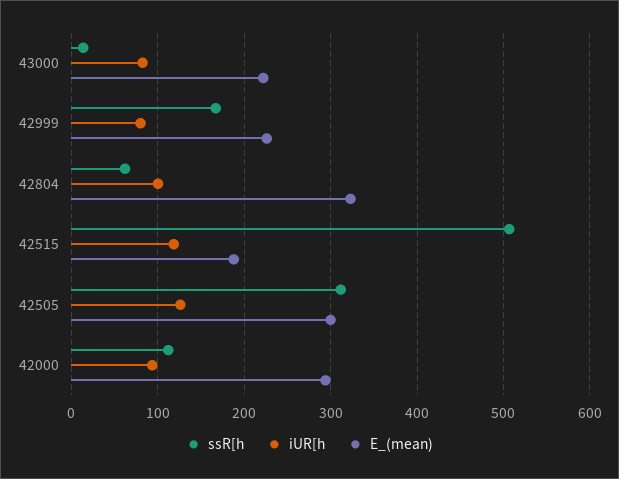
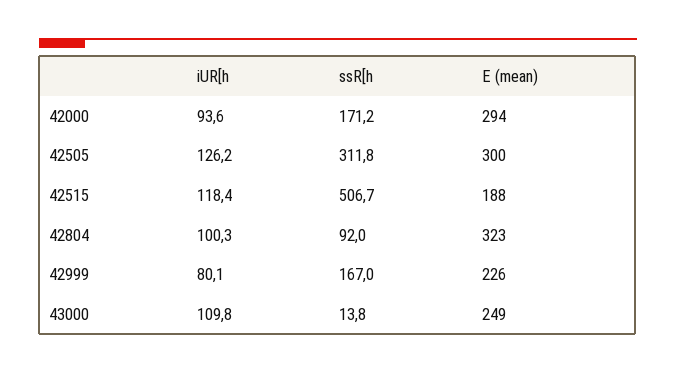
  {
    "ssR[h": {
      "43000": 13.8,
      "42999": 167,
-     "42804": 60,
+     "42804": 92,
      "42515": 506.7,
      "42505": 311.8,
-     "42000": 110
+     "42000": 171.2
    },
    "iUR[h": {
-     "43000": 80,
+     "43000": 109.8,
      "42999": 80.1,
      "42804": 100.3,
      "42515": 118.4,
      "42505": 126.2,
      "42000": 93.6
    },
    "E_(mean)": {
-     "43000": 220,
+     "43000": 249,
      "42999": 226,
      "42804": 323,
      "42515": 188,
      "42505": 300,
      "42000": 294
    }
  }

